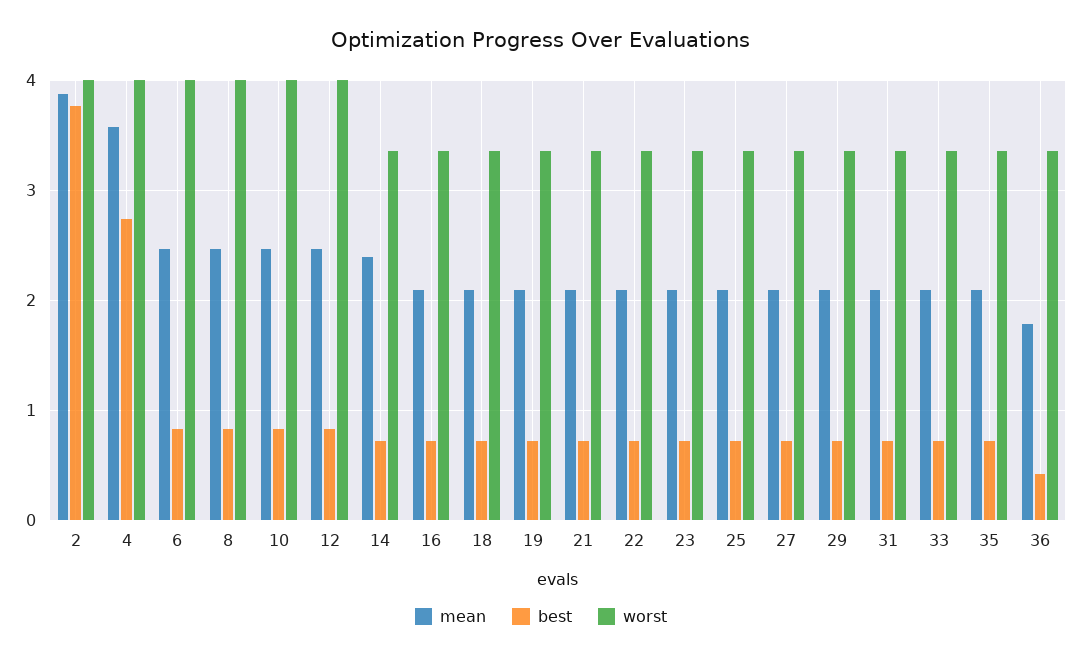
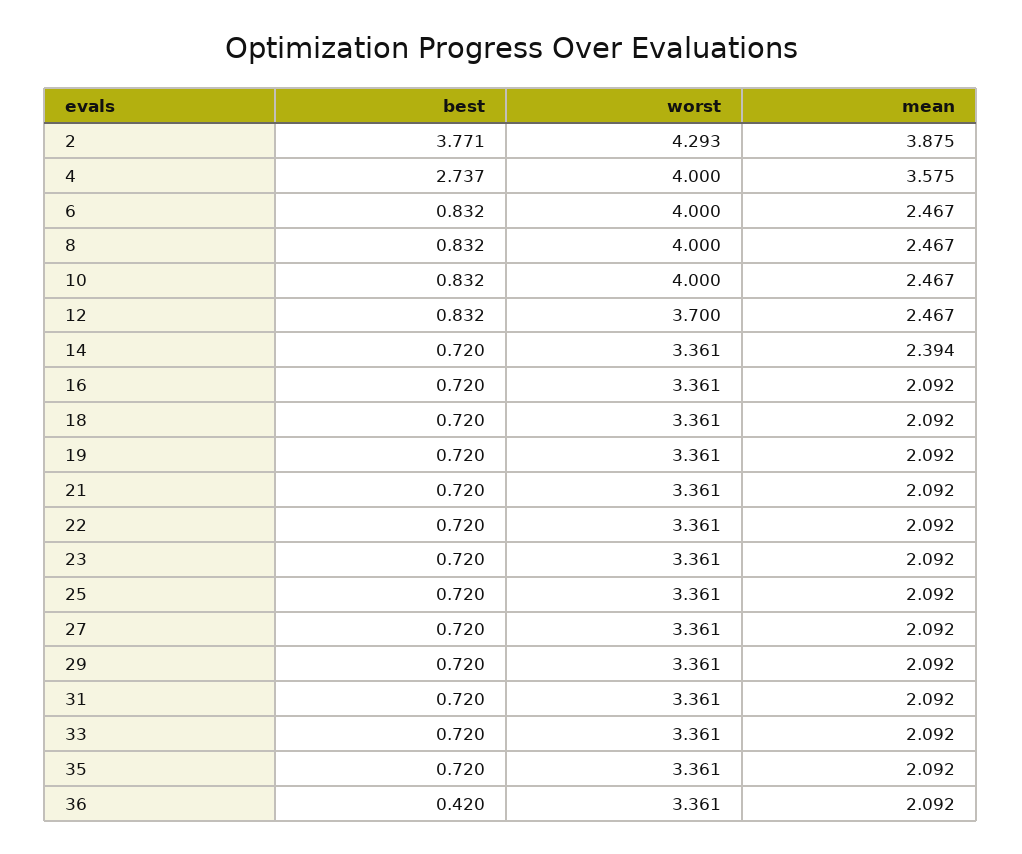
  {
    "mean": {
      "2": 3.875,
      "4": 3.575,
      "6": 2.467,
      "8": 2.467,
      "10": 2.467,
      "12": 2.467,
      "14": 2.394,
      "16": 2.092,
      "18": 2.092,
      "19": 2.092,
      "21": 2.092,
      "22": 2.092,
      "23": 2.092,
      "25": 2.092,
      "27": 2.092,
      "29": 2.092,
      "31": 2.092,
      "33": 2.092,
      "35": 2.092,
-     "36": 1.8
+     "36": 2.092
    },
    "best": {
      "2": 3.771,
      "4": 2.737,
      "6": 0.832,
      "8": 0.832,
      "10": 0.832,
      "12": 0.832,
      "14": 0.72,
      "16": 0.72,
      "18": 0.72,
      "19": 0.72,
      "21": 0.72,
      "22": 0.72,
      "23": 0.72,
      "25": 0.72,
      "27": 0.72,
      "29": 0.72,
      "31": 0.72,
      "33": 0.72,
      "35": 0.72,
      "36": 0.42
    },
    "worst": {
-     "2": 4,
+     "2": 4.293,
      "4": 4,
      "6": 4,
      "8": 4,
      "10": 4,
-     "12": 4,
+     "12": 3.7,
      "14": 3.361,
      "16": 3.361,
      "18": 3.361,
      "19": 3.361,
      "21": 3.361,
      "22": 3.361,
      "23": 3.361,
      "25": 3.361,
      "27": 3.361,
      "29": 3.361,
      "31": 3.361,
      "33": 3.361,
      "35": 3.361,
      "36": 3.361
    }
  }

